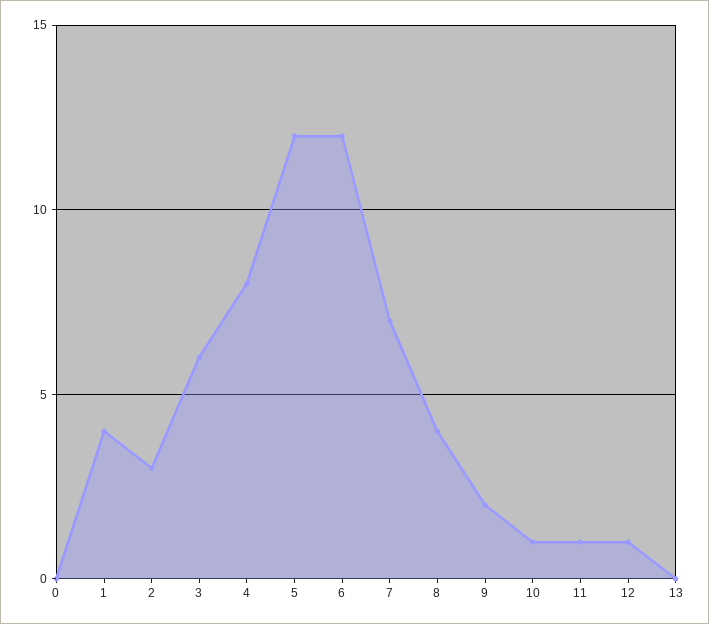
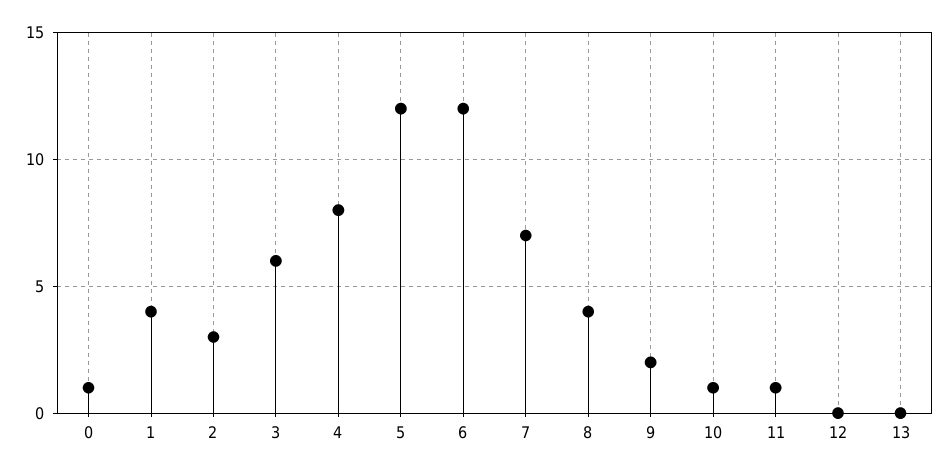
  {
-   "0": 0,
+   "0": 1,
    "1": 4,
    "2": 3,
    "3": 6,
    "4": 8,
    "5": 12,
    "6": 12,
    "7": 7,
    "8": 4,
    "9": 2,
    "10": 1,
    "11": 1,
-   "12": 1,
+   "12": 0,
    "13": 0
  }

